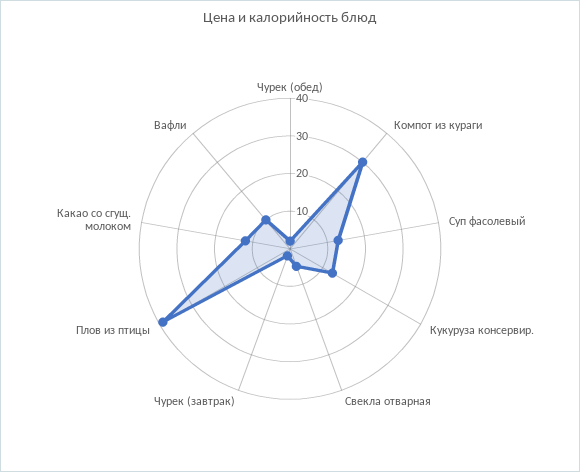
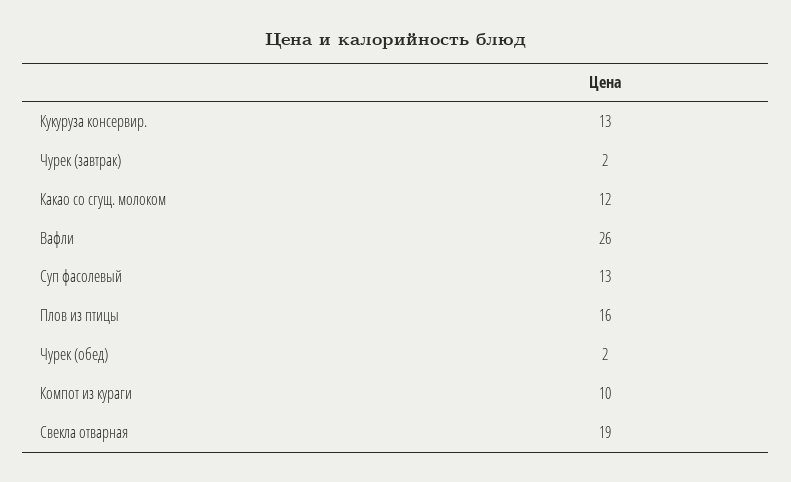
  {
    "Чурек (обед)": 2,
-   "Компот из кураги": 30,
+   "Компот из кураги": 10,
    "Суп фасолевый": 13,
    "Кукуруза консервир.": 13,
-   "Свекла отварная": 5,
+   "Свекла отварная": 19,
    "Чурек (завтрак)": 2,
-   "Плов из птицы": 40,
+   "Плов из птицы": 16,
    "Какао со сгущ. молоком": 12,
-   "Вафли": 10
+   "Вафли": 26
  }

